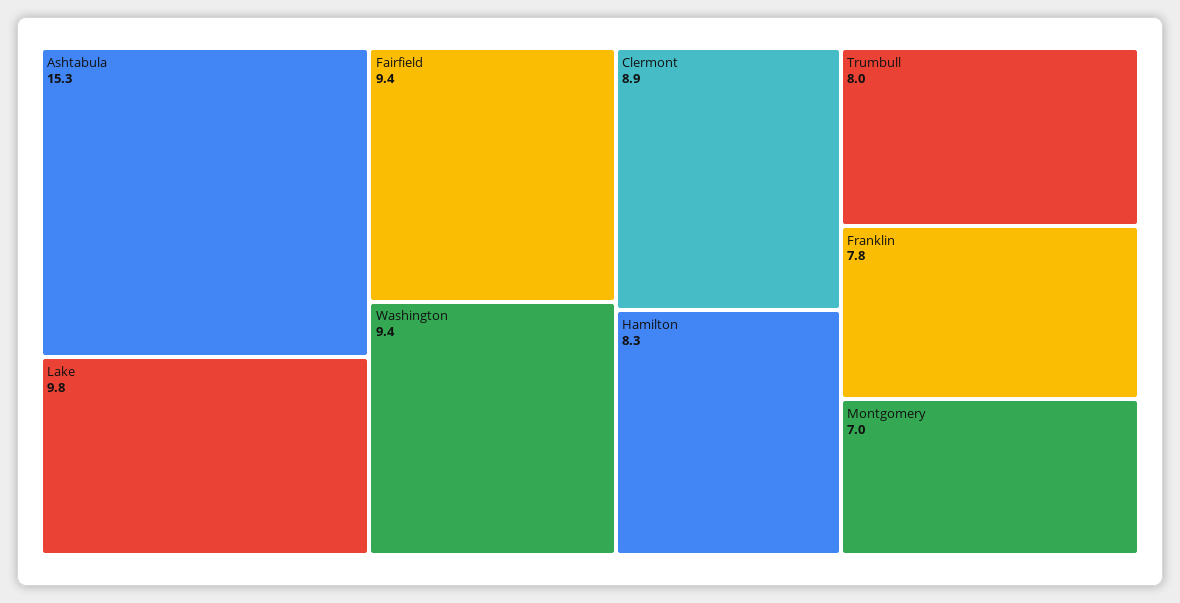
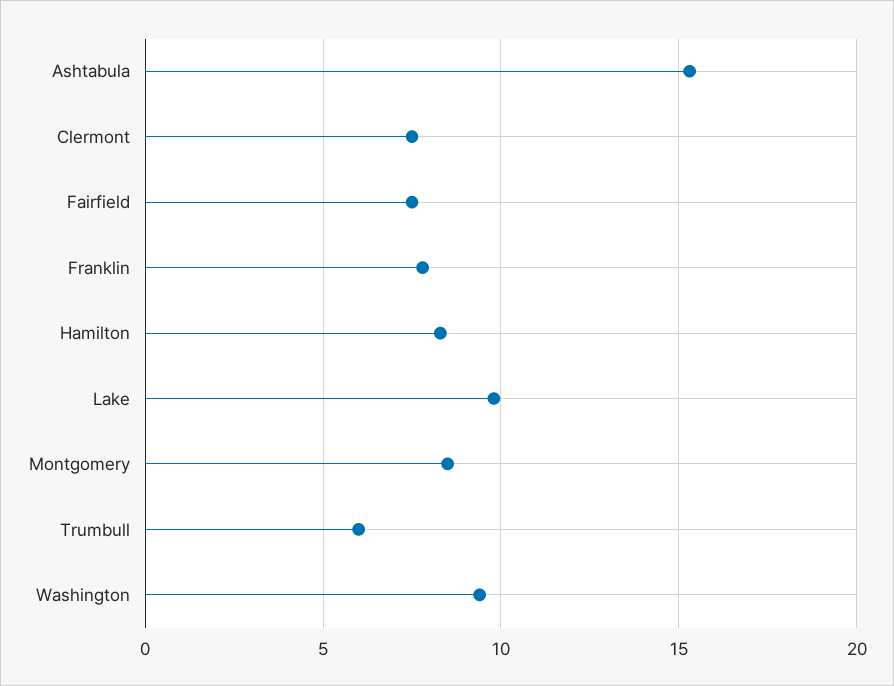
  {
    "Ashtabula": 15.3,
    "Lake": 9.8,
-   "Fairfield": 9.4,
+   "Fairfield": 7.5,
    "Washington": 9.4,
-   "Clermont": 8.9,
+   "Clermont": 7.5,
    "Hamilton": 8.3,
-   "Trumbull": 8,
+   "Trumbull": 6,
    "Franklin": 7.8,
-   "Montgomery": 7
+   "Montgomery": 8.5
  }

